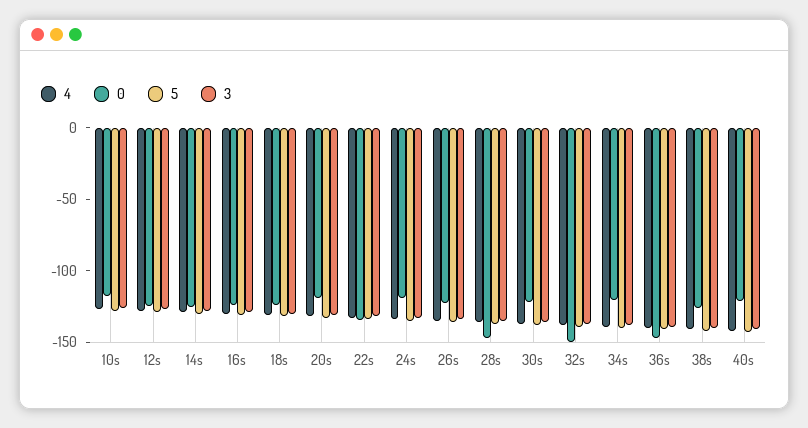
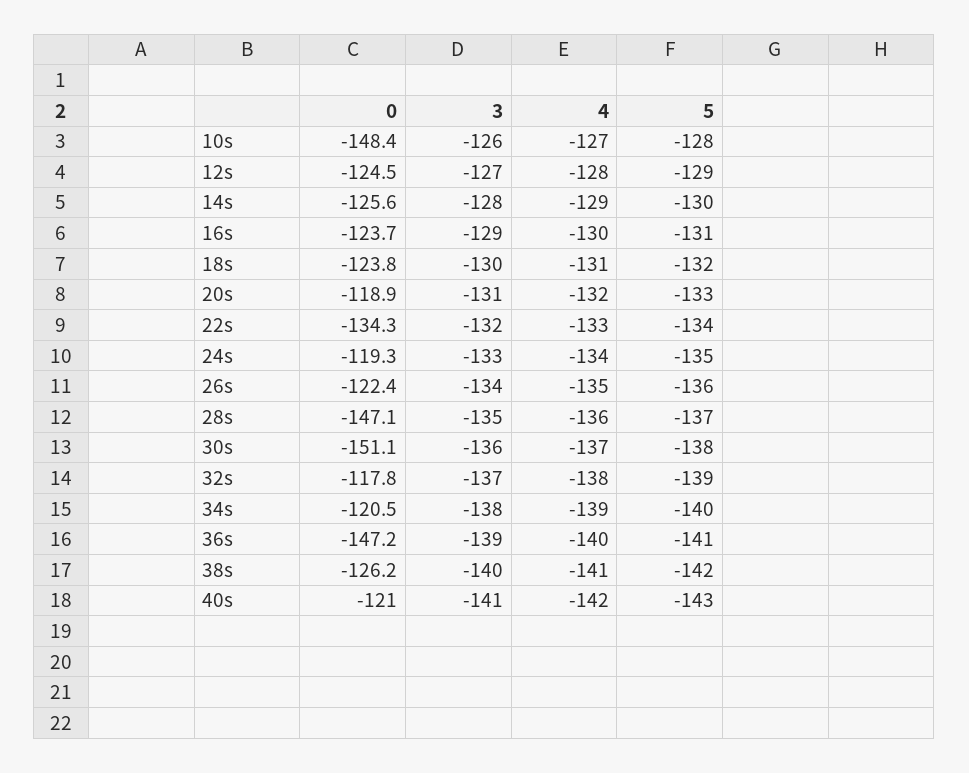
  {
    "4": {
      "10s": -127,
      "12s": -128,
      "14s": -129,
      "16s": -130,
      "18s": -131,
      "20s": -132,
      "22s": -133,
      "24s": -134,
      "26s": -135,
      "28s": -136,
      "30s": -137,
      "32s": -138,
      "34s": -139,
      "36s": -140,
      "38s": -141,
      "40s": -142
    },
    "0": {
-     "10s": -120,
+     "10s": -148.4,
      "12s": -124.5,
      "14s": -125.6,
      "16s": -123.7,
      "18s": -123.8,
      "20s": -118.9,
      "22s": -134.3,
      "24s": -119.3,
      "26s": -122.4,
      "28s": -147.1,
-     "30s": -120,
+     "30s": -151.1,
-     "32s": -150,
+     "32s": -117.8,
      "34s": -120.5,
      "36s": -147.2,
      "38s": -126.2,
      "40s": -121
    },
    "5": {
      "10s": -128,
      "12s": -129,
      "14s": -130,
      "16s": -131,
      "18s": -132,
      "20s": -133,
      "22s": -134,
      "24s": -135,
      "26s": -136,
      "28s": -137,
      "30s": -138,
      "32s": -139,
      "34s": -140,
      "36s": -141,
      "38s": -142,
      "40s": -143
    },
    "3": {
      "10s": -126,
      "12s": -127,
      "14s": -128,
      "16s": -129,
      "18s": -130,
      "20s": -131,
      "22s": -132,
      "24s": -133,
      "26s": -134,
      "28s": -135,
      "30s": -136,
      "32s": -137,
      "34s": -138,
      "36s": -139,
      "38s": -140,
      "40s": -141
    }
  }

